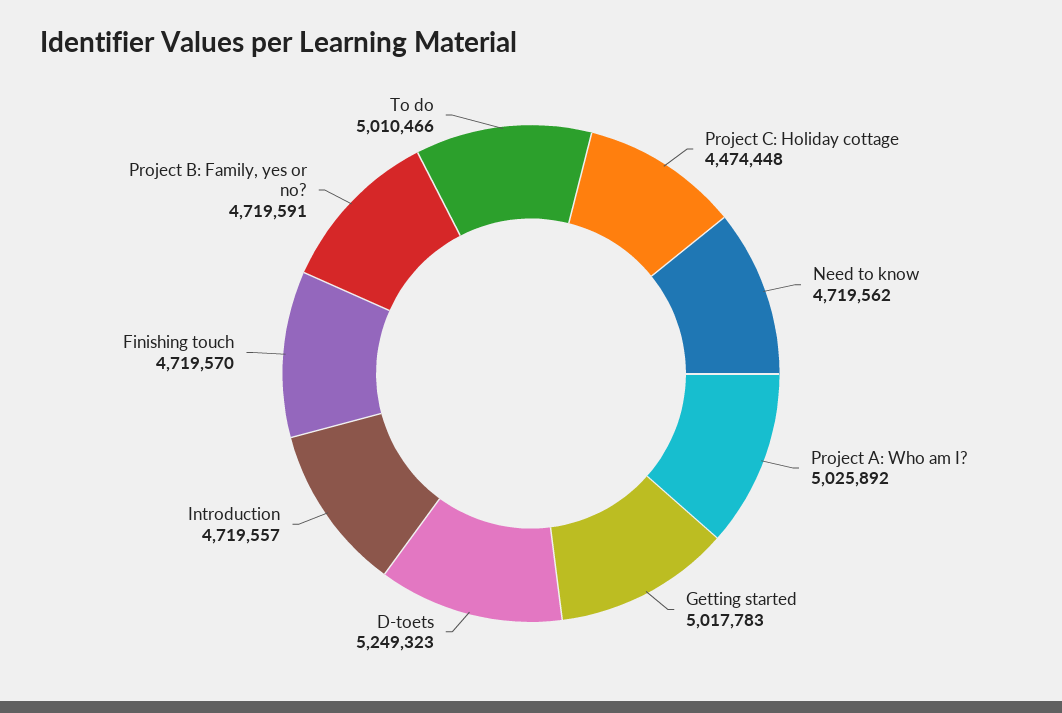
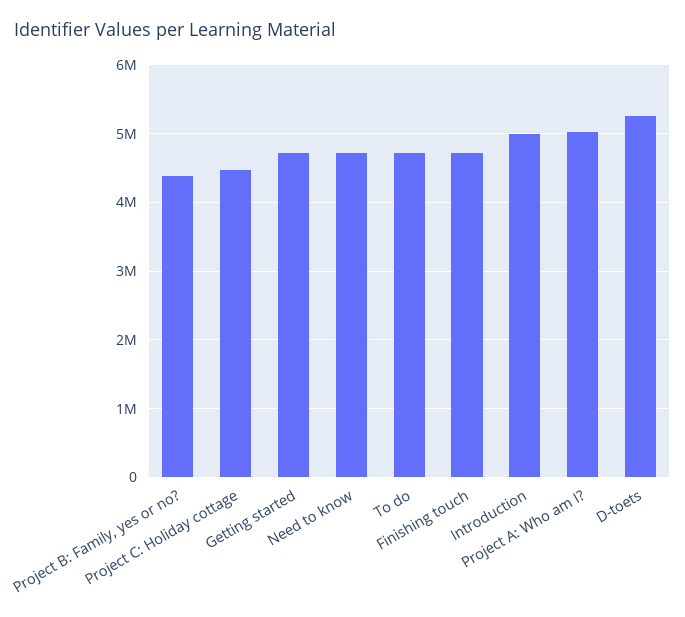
  {
    "Project C: Holiday cottage": 4474448,
    "Need to know": 4719562,
    "Project A: Who am I?": 5025892,
-   "Getting started": 5017783,
+   "Getting started": 4700000,
    "D-toets": 5249323,
-   "Introduction": 4719557,
+   "Introduction": 5000000,
    "Finishing touch": 4719570,
-   "Project B: Family, yes or no?": 4719591,
+   "Project B: Family, yes or no?": 4400000,
-   "To do": 5010466
+   "To do": 4700000
  }

